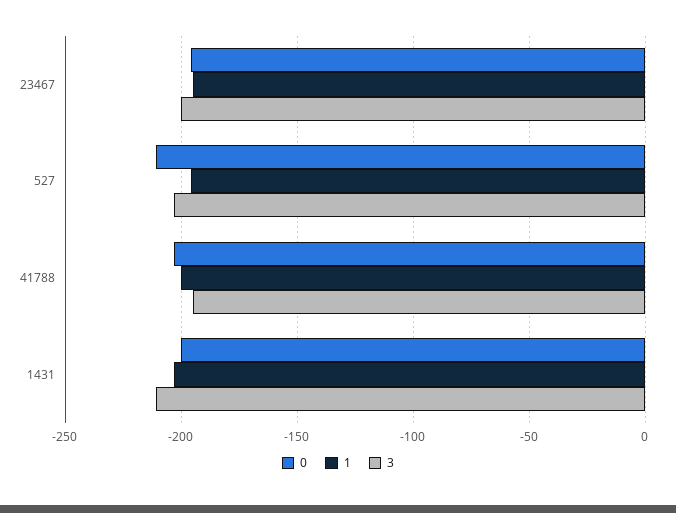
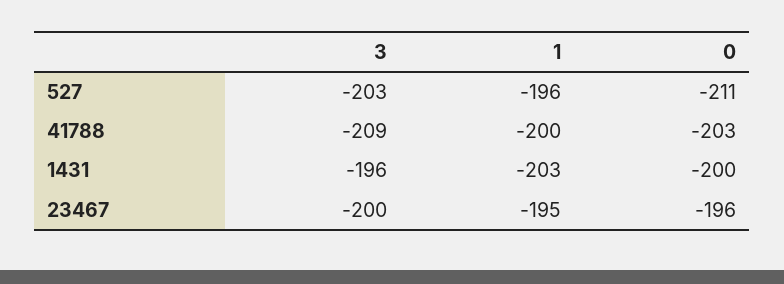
  {
    "0": {
      "23467": -196,
      "527": -211,
      "41788": -203,
      "1431": -200
    },
    "1": {
      "23467": -195,
      "527": -196,
      "41788": -200,
      "1431": -203
    },
    "3": {
      "23467": -200,
      "527": -203,
-     "41788": -195,
+     "41788": -209,
-     "1431": -210
+     "1431": -196
    }
  }

